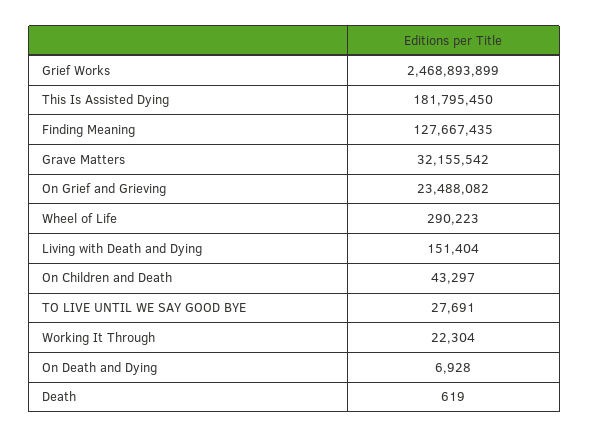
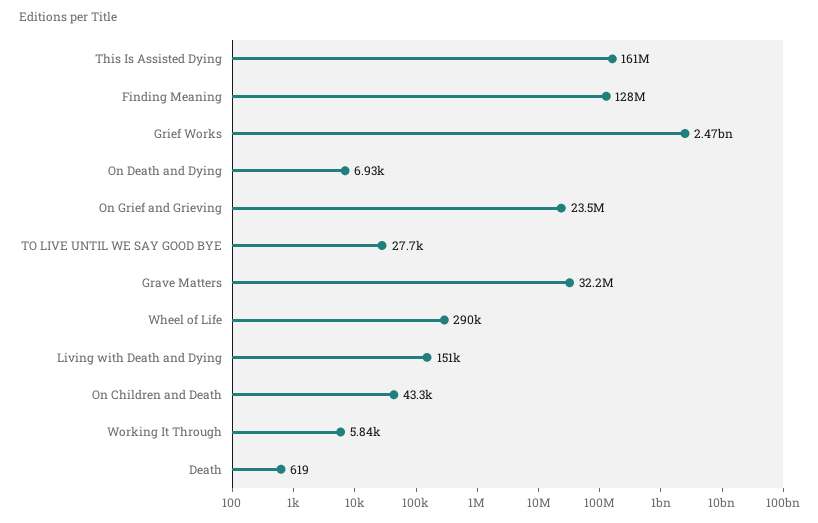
  {
    "Grief Works": 2468893899,
-   "This Is Assisted Dying": 181795450,
+   "This Is Assisted Dying": 161000000,
    "Finding Meaning": 127667435,
    "Grave Matters": 32155542,
    "On Grief and Grieving": 23488082,
    "Wheel of Life": 290223,
    "Living with Death and Dying": 151404,
    "On Children and Death": 43297,
    "TO LIVE UNTIL WE SAY GOOD BYE": 27691,
-   "Working It Through": 22304,
+   "Working It Through": 5840,
    "On Death and Dying": 6928,
    "Death": 619
  }

